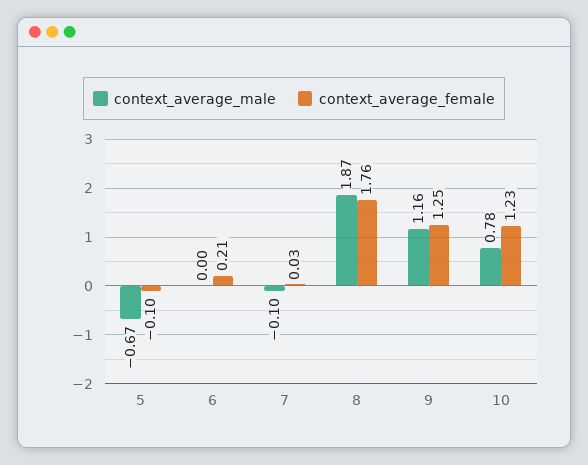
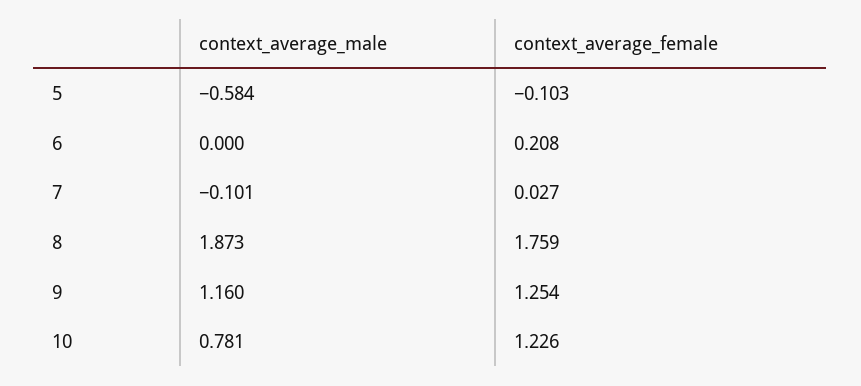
  {
    "context_average_male": {
-     "5": -0.67,
+     "5": -0.584,
      "6": 0,
      "7": -0.101,
      "8": 1.873,
      "9": 1.16,
      "10": 0.781
    },
    "context_average_female": {
      "5": -0.103,
      "6": 0.208,
      "7": 0.027,
      "8": 1.759,
      "9": 1.254,
      "10": 1.226
    }
  }

